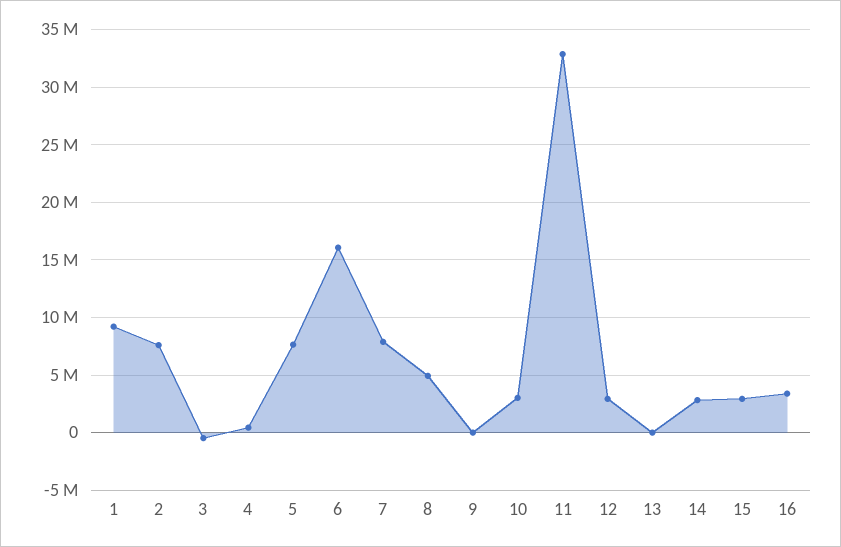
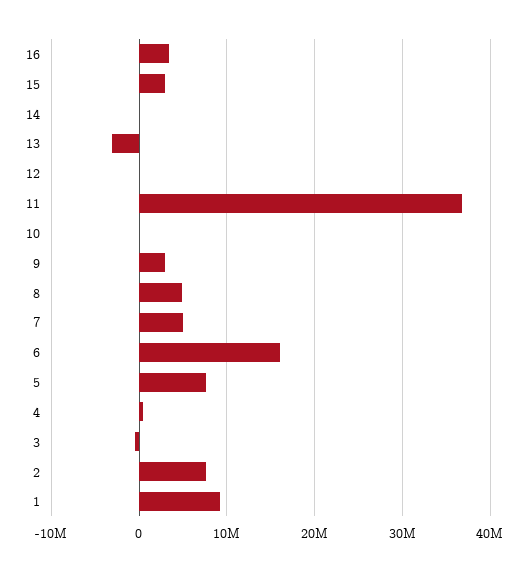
  {
    "1": 9000000,
    "2": 8000000,
    "3": 0,
    "4": 0,
    "5": 8000000,
    "6": 16000000,
-   "7": 8000000,
+   "7": 5000000,
    "8": 5000000,
-   "9": 0,
+   "9": 3000000,
-   "10": 3000000,
+   "10": 0,
-   "11": 33000000,
+   "11": 37000000,
-   "12": 3000000,
+   "12": 0,
-   "13": 0,
+   "13": -3000000,
-   "14": 3000000,
+   "14": 0,
    "15": 3000000,
    "16": 3000000
  }

